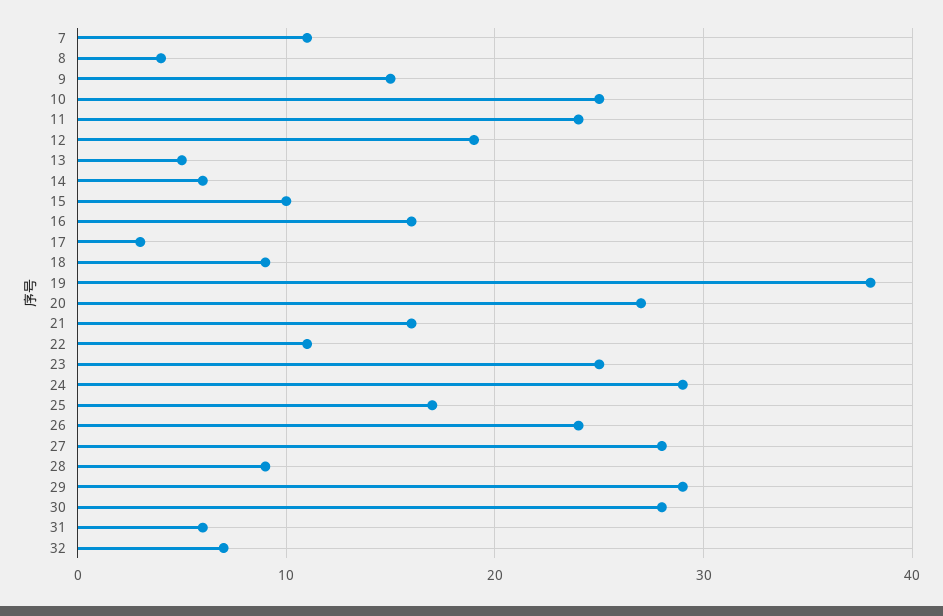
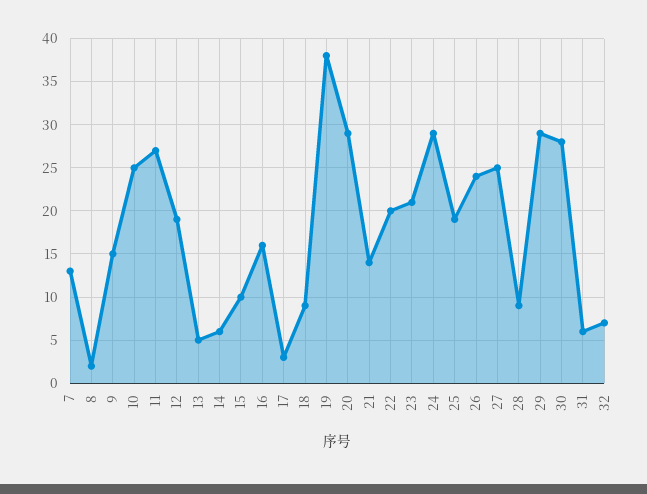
  {
-   "7": 11,
+   "7": 13,
-   "8": 4,
+   "8": 2,
    "9": 15,
    "10": 25,
-   "11": 24,
+   "11": 27,
    "12": 19,
    "13": 5,
    "14": 6,
    "15": 10,
    "16": 16,
    "17": 3,
    "18": 9,
    "19": 38,
-   "20": 27,
+   "20": 29,
-   "21": 16,
+   "21": 14,
-   "22": 11,
+   "22": 20,
-   "23": 25,
+   "23": 21,
    "24": 29,
-   "25": 17,
+   "25": 19,
    "26": 24,
-   "27": 28,
+   "27": 25,
    "28": 9,
    "29": 29,
    "30": 28,
    "31": 6,
    "32": 7
  }

